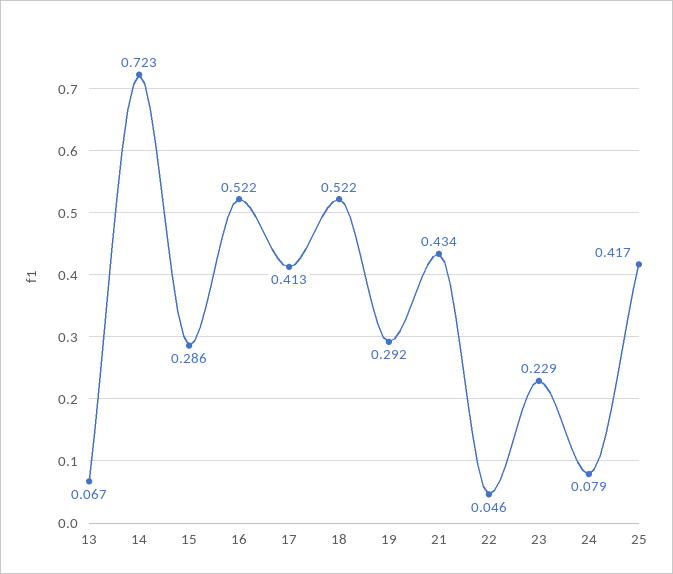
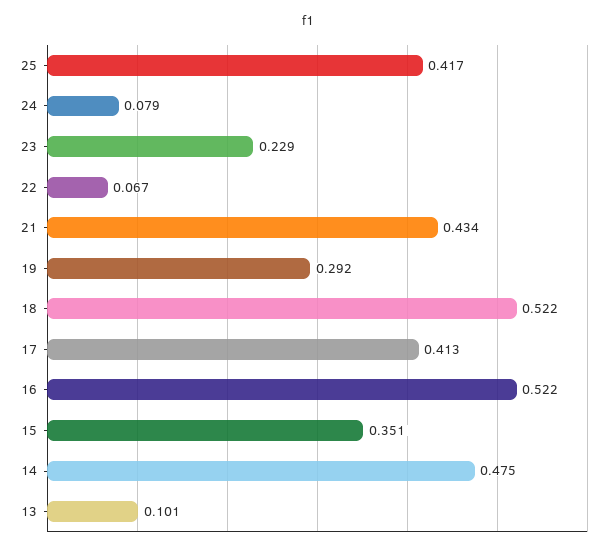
  {
-   "13": 0.067,
+   "13": 0.101,
-   "14": 0.723,
+   "14": 0.475,
-   "15": 0.286,
+   "15": 0.351,
    "16": 0.522,
    "17": 0.413,
    "18": 0.522,
    "19": 0.292,
    "21": 0.434,
-   "22": 0.046,
+   "22": 0.067,
    "23": 0.229,
    "24": 0.079,
    "25": 0.417
  }

